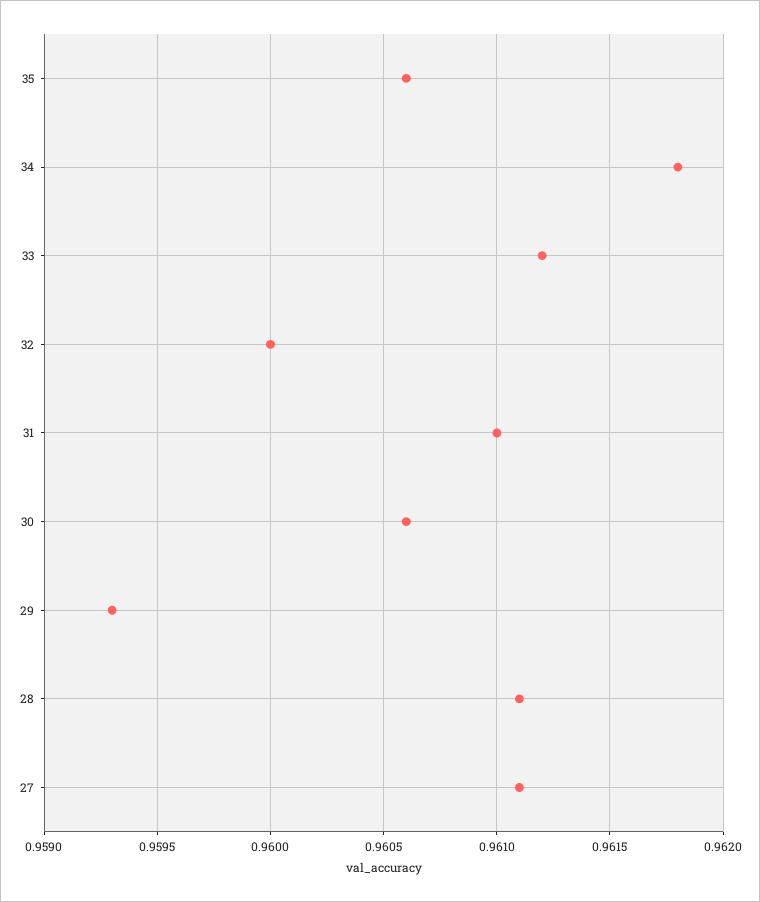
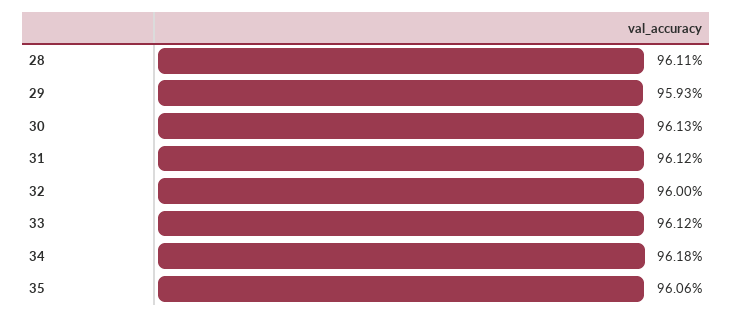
  {
    "35": 0.9606,
    "34": 0.9618,
    "33": 0.9612,
    "32": 0.96,
-   "31": 0.961,
+   "31": 0.9612,
-   "30": 0.9606,
+   "30": 0.9613,
    "29": 0.9593,
-   "28": 0.9611,
+   "28": 0.9611
-   "27": 0.9611
  }

